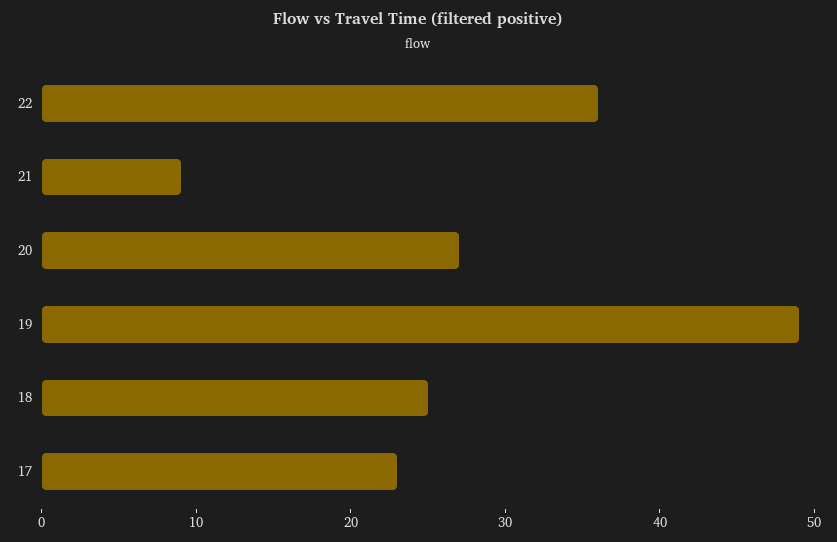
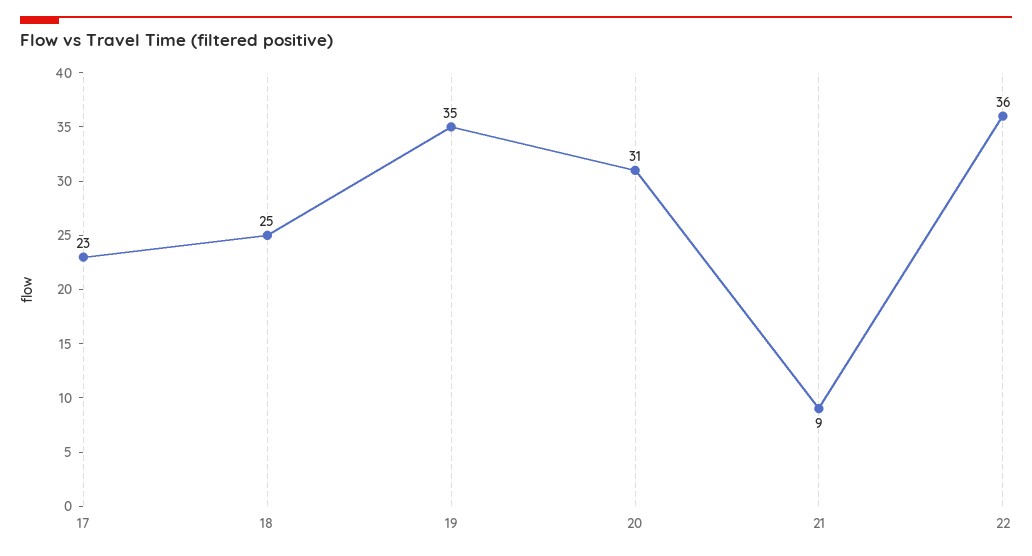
  {
    "22": 36,
    "21": 9,
-   "20": 27,
+   "20": 31,
-   "19": 49,
+   "19": 35,
    "18": 25,
    "17": 23
  }

